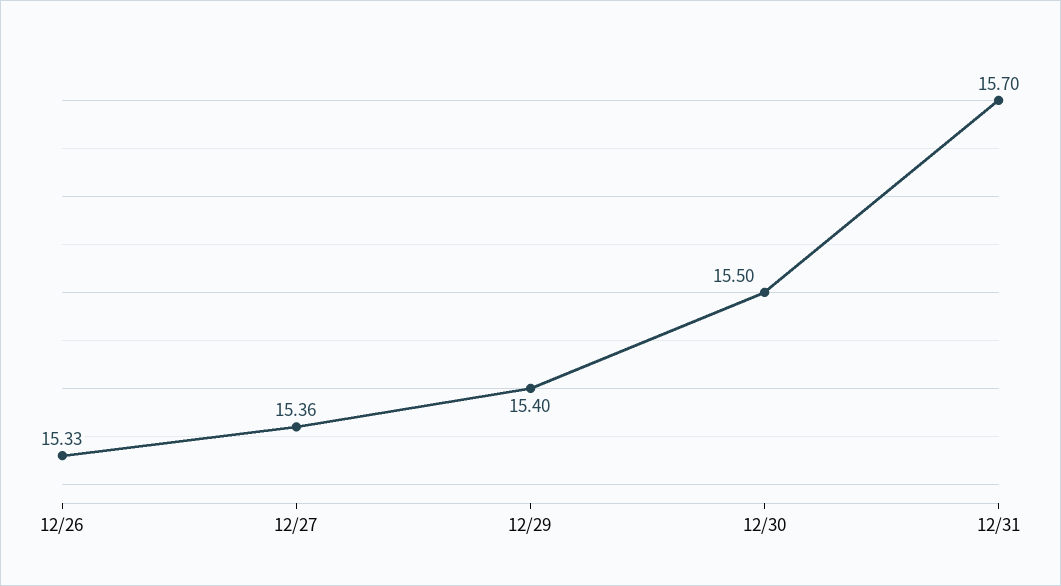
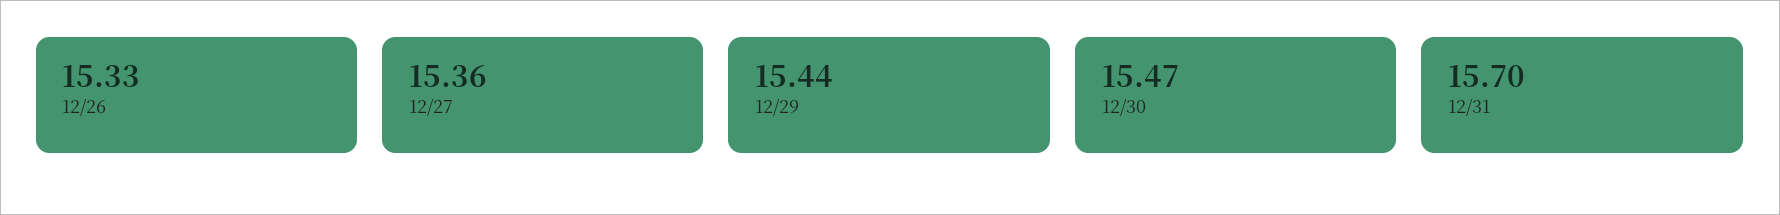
  {
    "12/26": 15.33,
    "12/27": 15.36,
-   "12/29": 15.4,
+   "12/29": 15.44,
-   "12/30": 15.5,
+   "12/30": 15.47,
    "12/31": 15.7
  }

